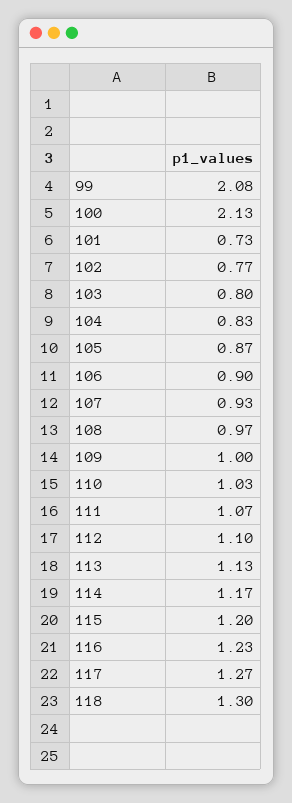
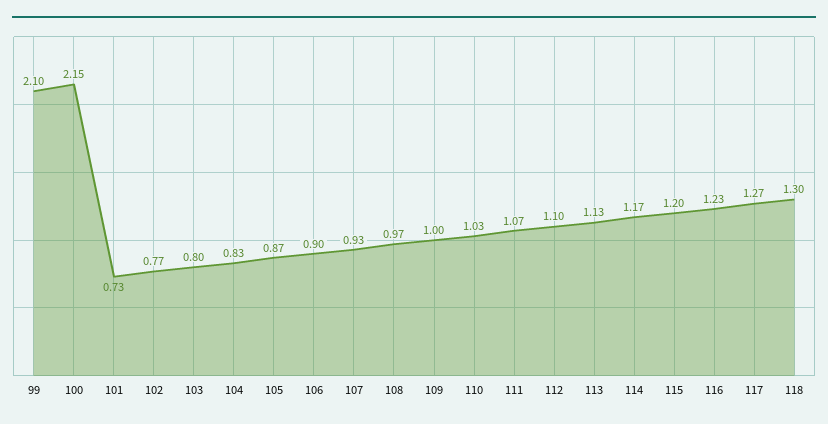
  {
-   "99": 2.08,
+   "99": 2.1,
-   "100": 2.13,
+   "100": 2.15,
    "101": 0.73,
    "102": 0.77,
    "103": 0.8,
    "104": 0.83,
    "105": 0.87,
    "106": 0.9,
    "107": 0.93,
    "108": 0.97,
    "109": 1,
    "110": 1.03,
    "111": 1.07,
    "112": 1.1,
    "113": 1.13,
    "114": 1.17,
    "115": 1.2,
    "116": 1.23,
    "117": 1.27,
    "118": 1.3
  }

